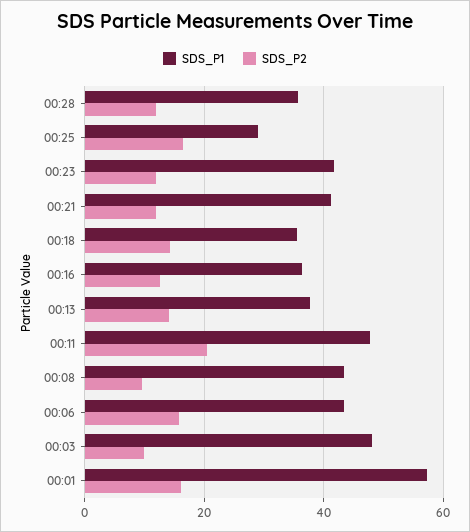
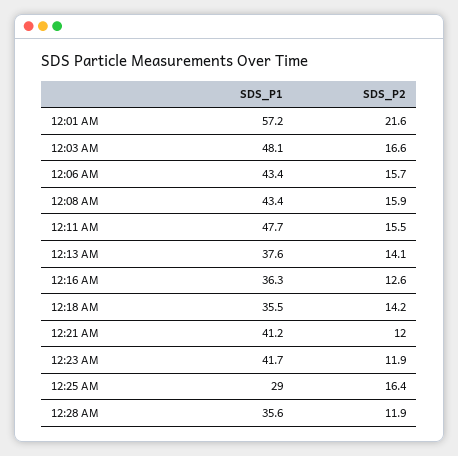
  {
    "SDS_P1": {
      "00:28": 35.6,
      "00:25": 29,
      "00:23": 41.7,
      "00:21": 41.2,
      "00:18": 35.5,
      "00:16": 36.3,
      "00:13": 37.6,
      "00:11": 47.7,
      "00:08": 43.4,
      "00:06": 43.4,
      "00:03": 48.1,
      "00:01": 57.2
    },
    "SDS_P2": {
      "00:28": 11.9,
      "00:25": 16.4,
      "00:23": 11.9,
      "00:21": 12,
      "00:18": 14.2,
      "00:16": 12.6,
      "00:13": 14.1,
-     "00:11": 20,
+     "00:11": 15.5,
-     "00:08": 10,
+     "00:08": 15.9,
      "00:06": 15.7,
-     "00:03": 10,
+     "00:03": 16.6,
-     "00:01": 16
+     "00:01": 21.6
    }
  }

